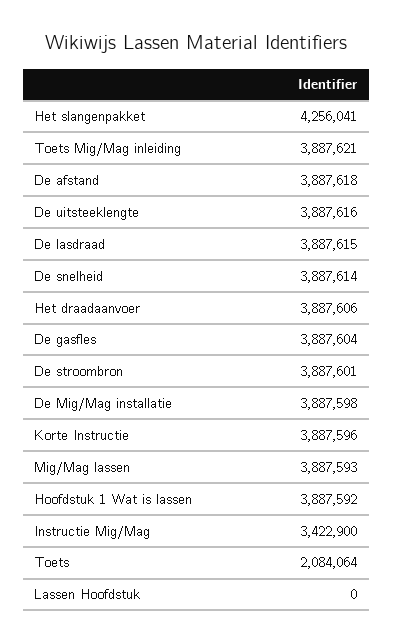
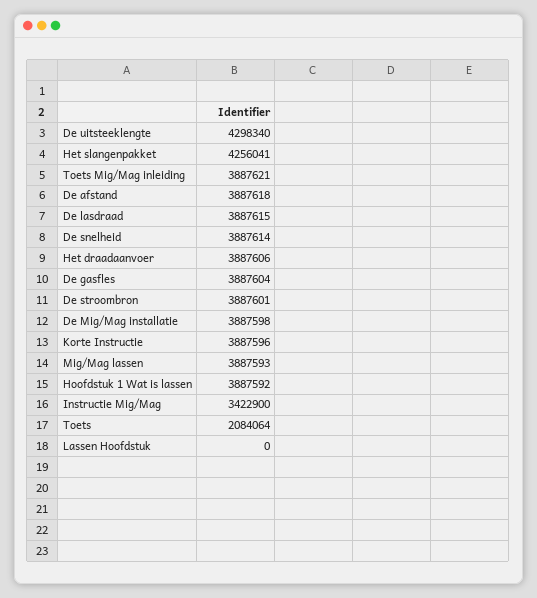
  {
    "Het slangenpakket": 4256041,
    "Toets Mig/Mag inleiding": 3887621,
    "De afstand": 3887618,
-   "De uitsteeklengte": 3887616,
+   "De uitsteeklengte": 4298340,
    "De lasdraad": 3887615,
    "De snelheid": 3887614,
    "Het draadaanvoer": 3887606,
    "De gasfles": 3887604,
    "De stroombron": 3887601,
    "De Mig/Mag installatie": 3887598,
    "Korte Instructie": 3887596,
    "Mig/Mag lassen": 3887593,
    "Hoofdstuk 1 Wat is lassen": 3887592,
    "Instructie Mig/Mag": 3422900,
    "Toets": 2084064,
    "Lassen Hoofdstuk": 0
  }

